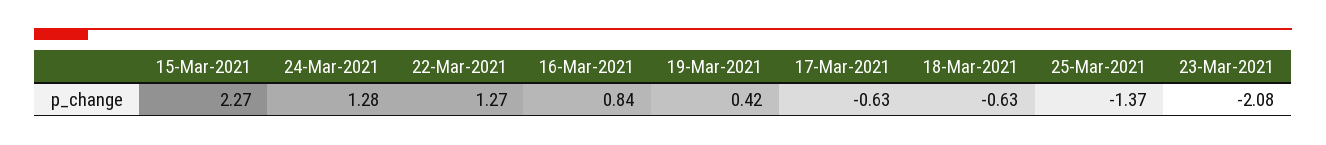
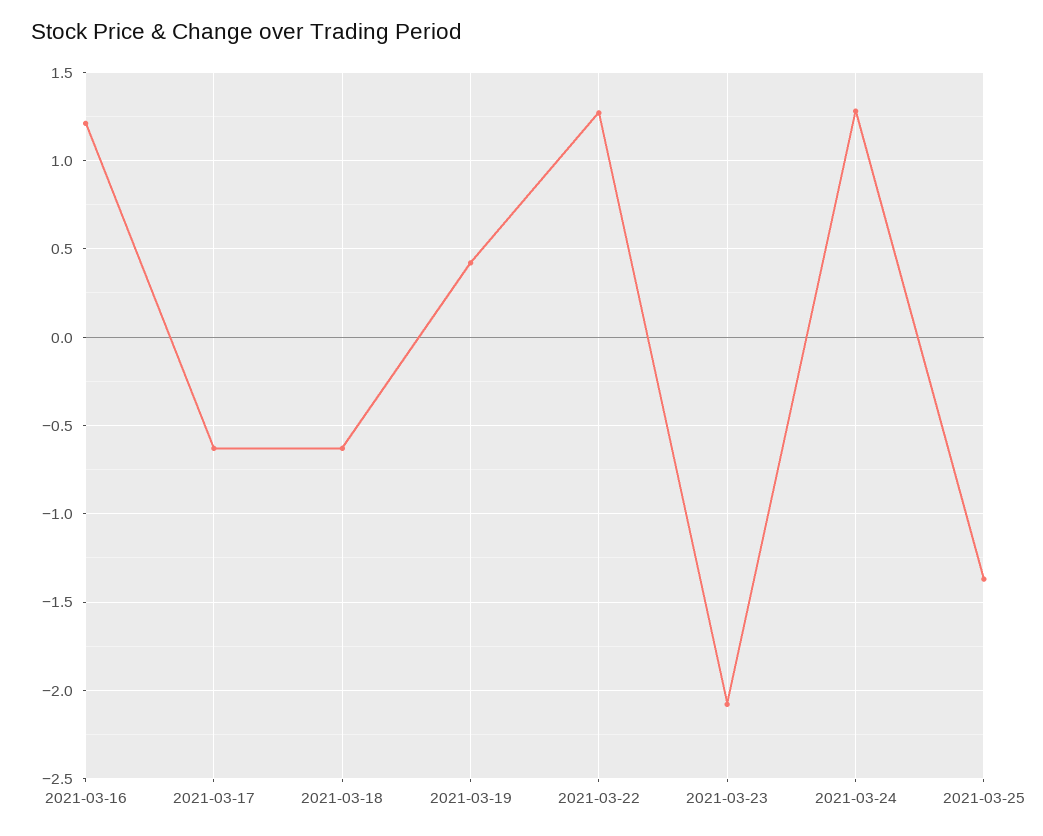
  {
-   "15-Mar-2021": 2.27,
    "24-Mar-2021": 1.28,
    "22-Mar-2021": 1.27,
-   "16-Mar-2021": 0.84,
+   "16-Mar-2021": 1.2,
    "19-Mar-2021": 0.42,
    "17-Mar-2021": -0.63,
    "18-Mar-2021": -0.63,
    "25-Mar-2021": -1.37,
    "23-Mar-2021": -2.08
  }

